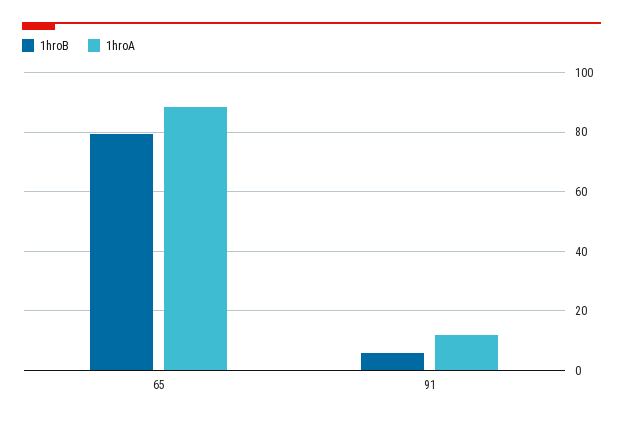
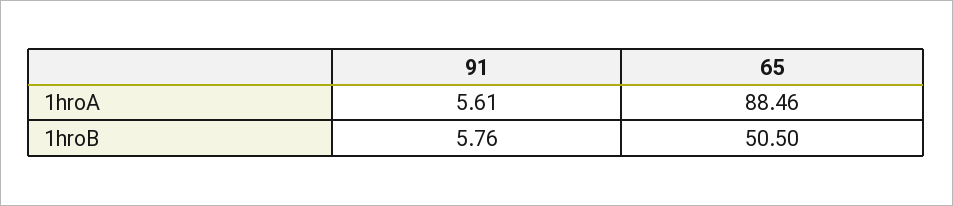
  {
    "1hroB": {
-     "65": 80,
+     "65": 50.5,
      "91": 5.76
    },
    "1hroA": {
      "65": 88.46,
-     "91": 12.5
+     "91": 5.61
    }
  }

